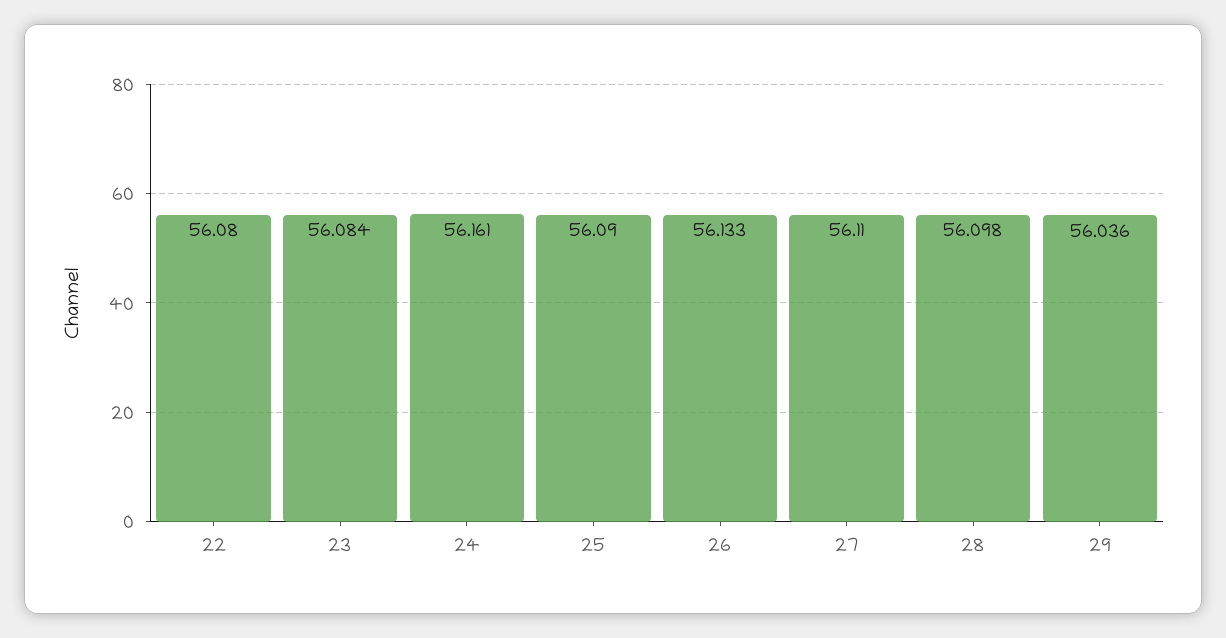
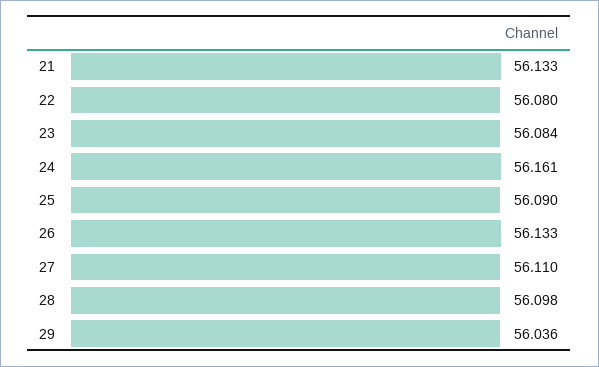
  {
    "22": 56.08,
    "23": 56.084,
    "24": 56.161,
    "25": 56.09,
    "26": 56.133,
    "27": 56.11,
    "28": 56.098,
-   "29": 56.036
+   "29": 56.036,
+   "21": 56.133
  }

